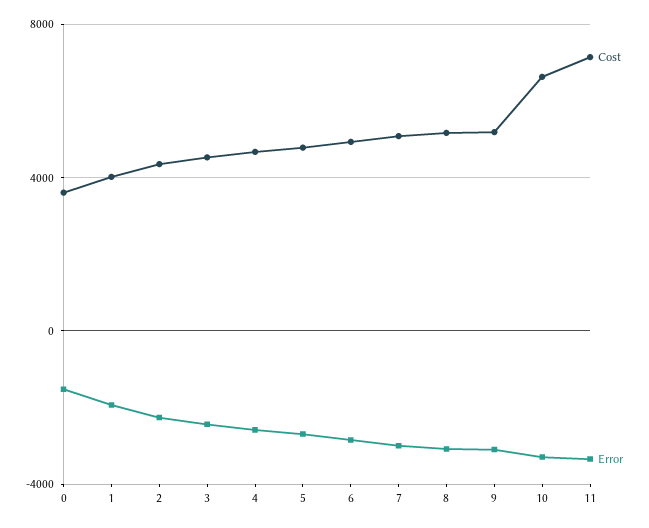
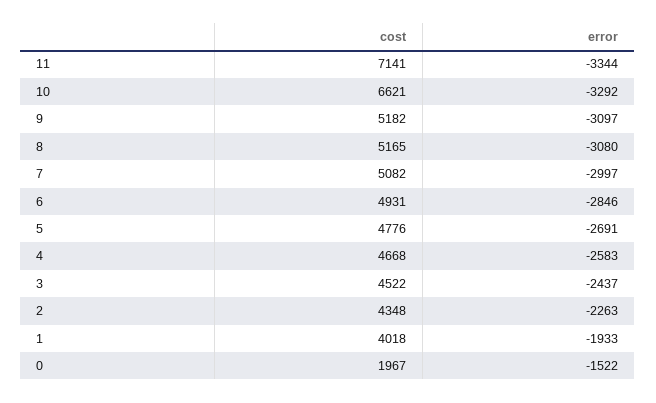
  {
    "Cost": {
-     "0": 3500,
+     "0": 1967,
      "1": 4018,
      "2": 4348,
      "3": 4522,
      "4": 4668,
      "5": 4776,
      "6": 4931,
      "7": 5082,
      "8": 5165,
      "9": 5182,
      "10": 6621,
      "11": 7141
    },
    "Error": {
      "0": -1522,
      "1": -1933,
      "2": -2263,
      "3": -2437,
      "4": -2583,
      "5": -2691,
      "6": -2846,
      "7": -2997,
      "8": -3080,
      "9": -3097,
      "10": -3292,
      "11": -3344
    }
  }

